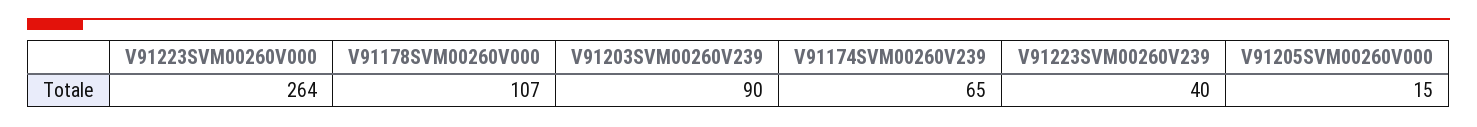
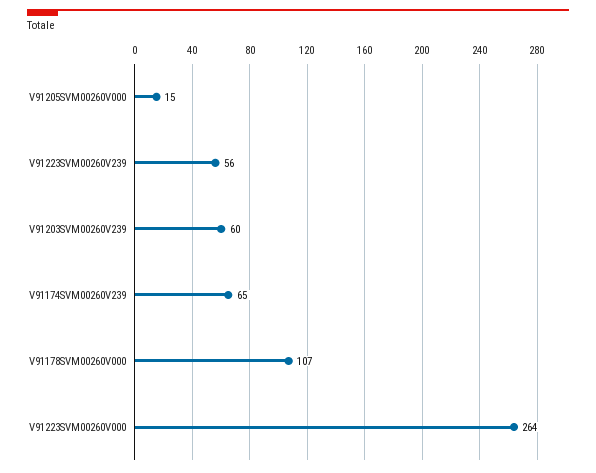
  {
    "V91223SVM00260V000": 264,
    "V91178SVM00260V000": 107,
-   "V91203SVM00260V239": 90,
+   "V91203SVM00260V239": 60,
    "V91174SVM00260V239": 65,
-   "V91223SVM00260V239": 40,
+   "V91223SVM00260V239": 56,
    "V91205SVM00260V000": 15
  }

